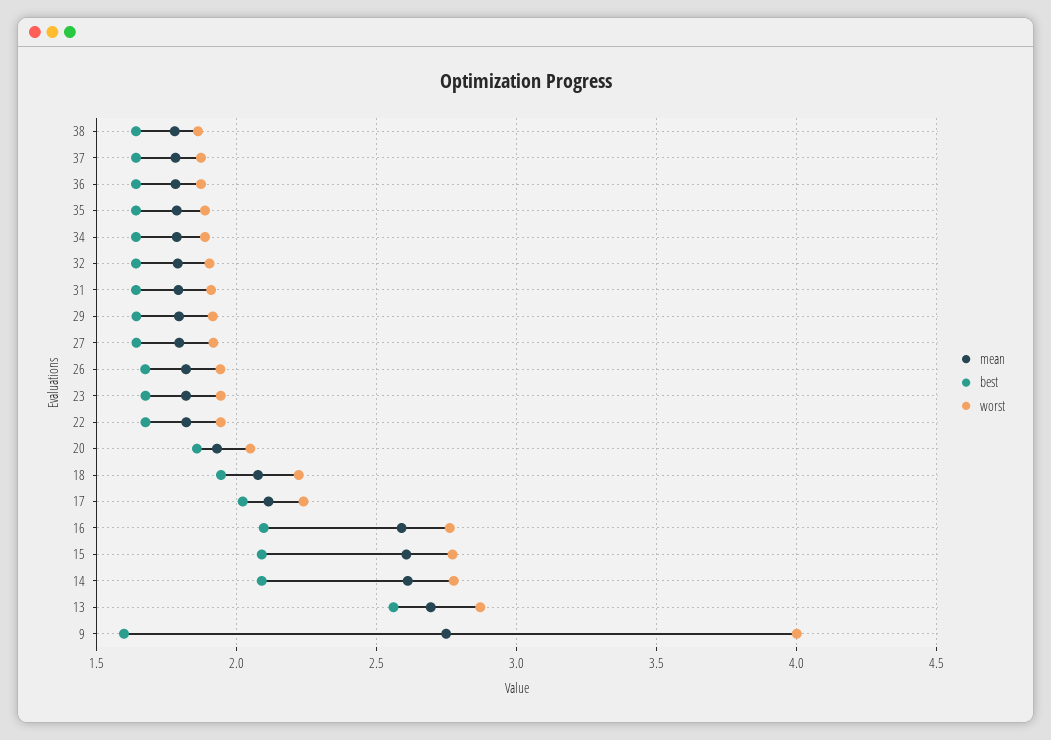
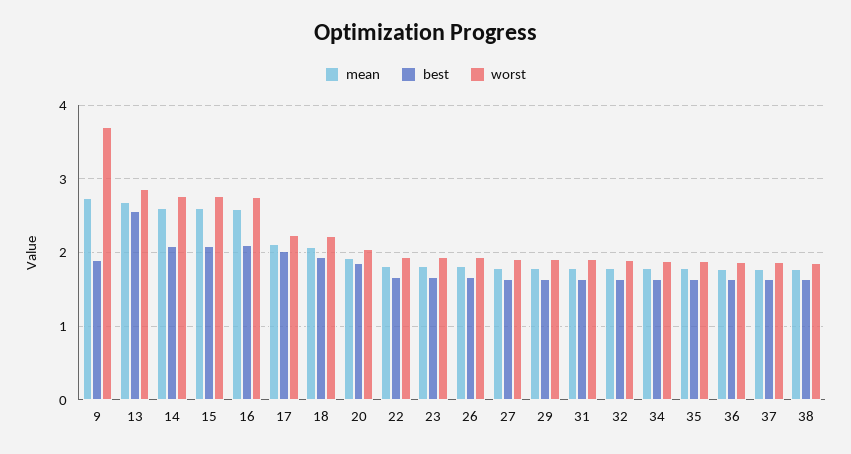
  {
    "mean": {
      "38": 1.8,
      "37": 1.8,
      "36": 1.8,
      "35": 1.8,
      "34": 1.8,
      "32": 1.8,
      "31": 1.8,
      "29": 1.8,
      "27": 1.8,
      "26": 1.8,
      "23": 1.8,
      "22": 1.8,
      "20": 1.95,
      "18": 2.1,
      "17": 2.1,
      "16": 2.6,
      "15": 2.6,
      "14": 2.6,
      "13": 2.7,
      "9": 2.75
    },
    "best": {
      "38": 1.65,
      "37": 1.65,
      "36": 1.65,
      "35": 1.65,
      "34": 1.65,
      "32": 1.65,
      "31": 1.65,
      "29": 1.65,
      "27": 1.65,
      "26": 1.65,
      "23": 1.7,
      "22": 1.7,
      "20": 1.85,
      "18": 1.95,
      "17": 2,
      "16": 2.1,
      "15": 2.1,
      "14": 2.1,
      "13": 2.55,
-     "9": 1.6
+     "9": 1.9
    },
    "worst": {
      "38": 1.85,
      "37": 1.85,
      "36": 1.85,
      "35": 1.9,
      "34": 1.9,
      "32": 1.9,
      "31": 1.9,
      "29": 1.9,
      "27": 1.9,
      "26": 1.95,
      "23": 1.95,
      "22": 1.95,
      "20": 2.05,
      "18": 2.2,
      "17": 2.25,
      "16": 2.75,
      "15": 2.75,
      "14": 2.8,
      "13": 2.85,
-     "9": 4
+     "9": 3.7
    }
  }

